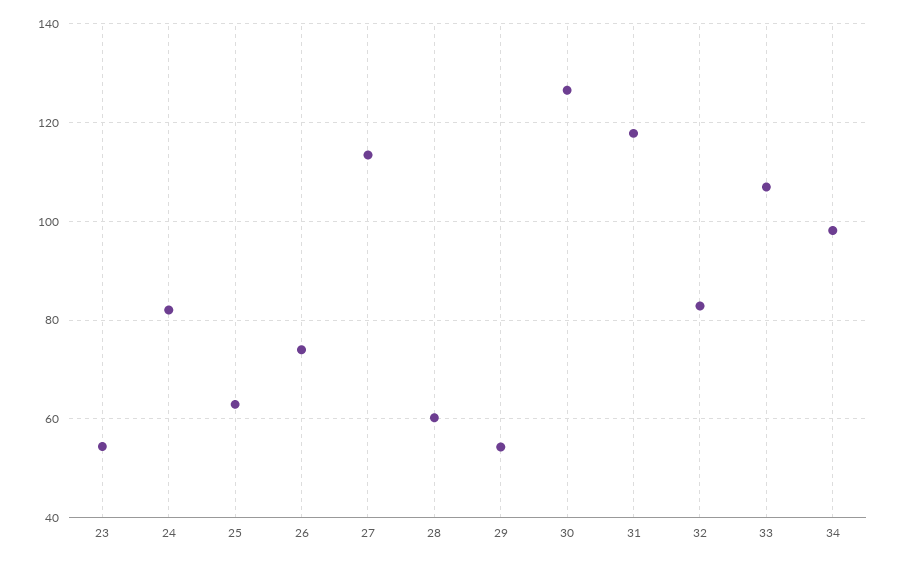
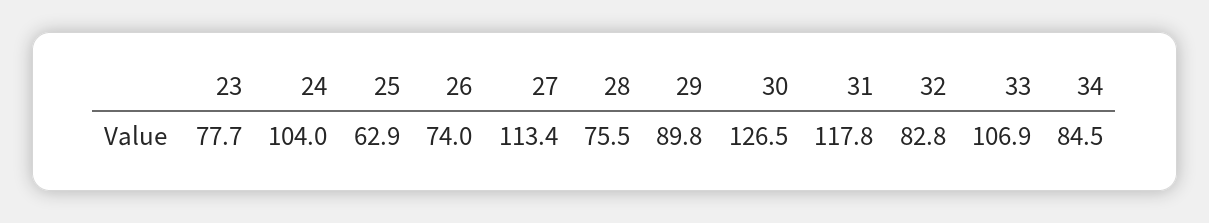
  {
-   "23": 54,
+   "23": 77.7,
-   "24": 82,
+   "24": 104,
    "25": 62.9,
    "26": 74,
    "27": 113.4,
-   "28": 60,
+   "28": 75.5,
-   "29": 54,
+   "29": 89.8,
    "30": 126.5,
    "31": 117.8,
    "32": 82.8,
    "33": 106.9,
-   "34": 98
+   "34": 84.5
  }

